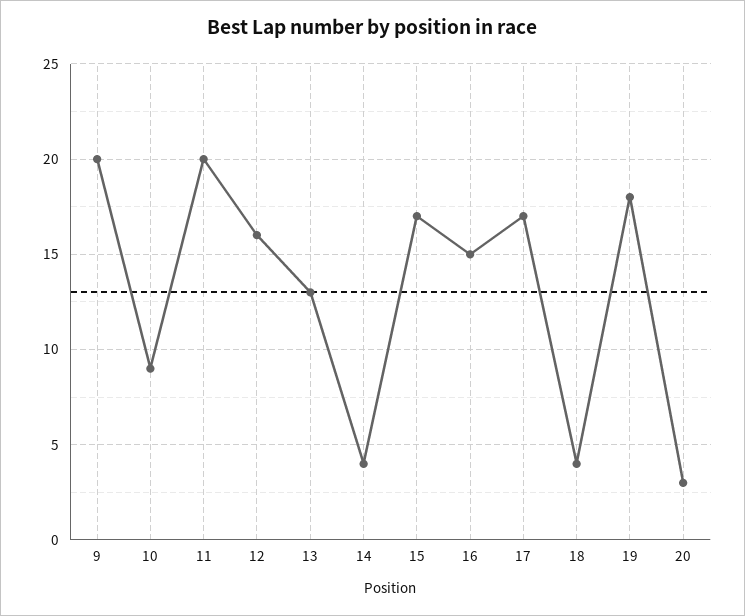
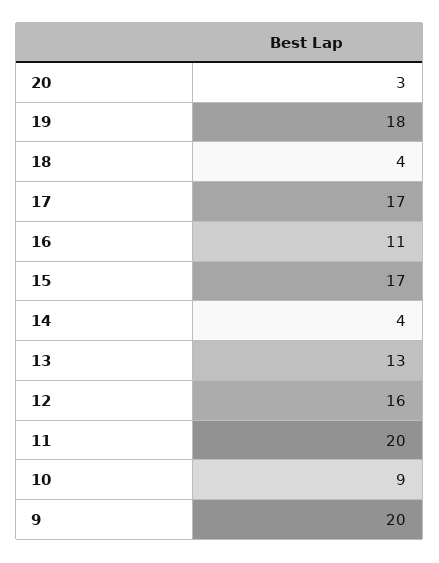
  {
    "9": 20,
    "10": 9,
    "11": 20,
    "12": 16,
    "13": 13,
    "14": 4,
    "15": 17,
-   "16": 15,
+   "16": 11,
    "17": 17,
    "18": 4,
    "19": 18,
    "20": 3
  }

